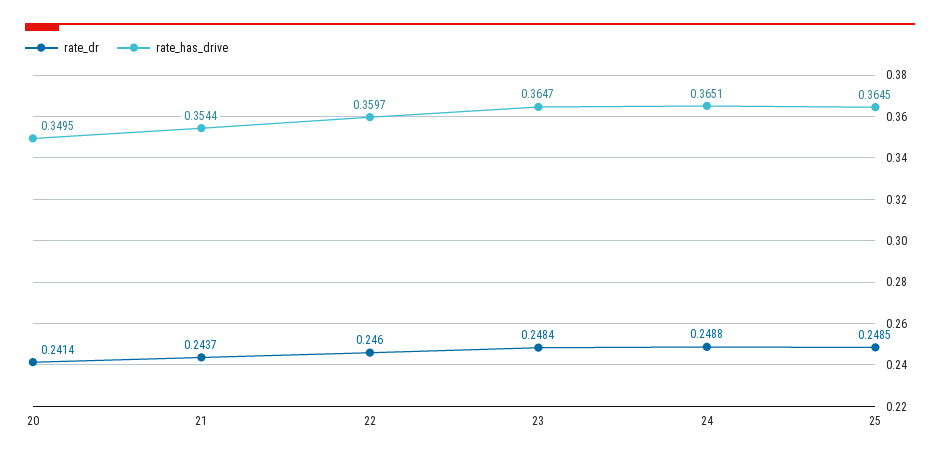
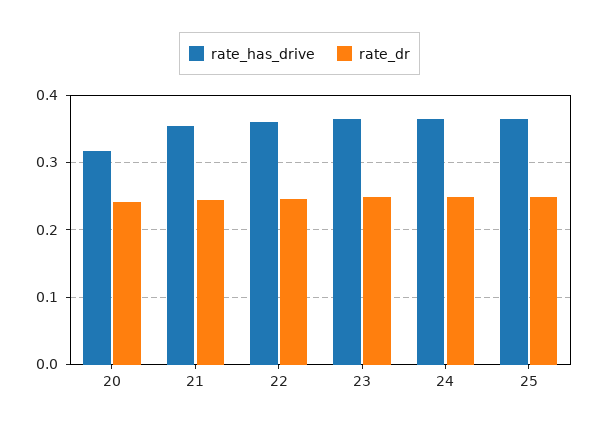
  {
    "rate_dr": {
      "20": 0.2414,
      "21": 0.2437,
      "22": 0.246,
      "23": 0.2484,
      "24": 0.2488,
      "25": 0.2485
    },
    "rate_has_drive": {
-     "20": 0.3495,
+     "20": 0.32,
      "21": 0.3544,
      "22": 0.3597,
      "23": 0.3647,
      "24": 0.3651,
      "25": 0.3645
    }
  }

